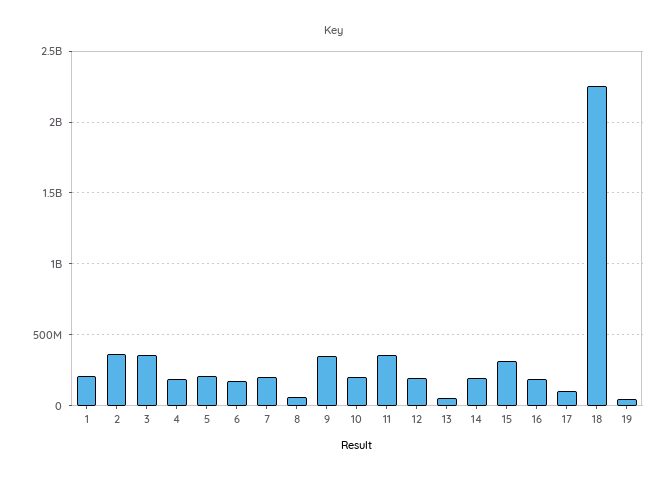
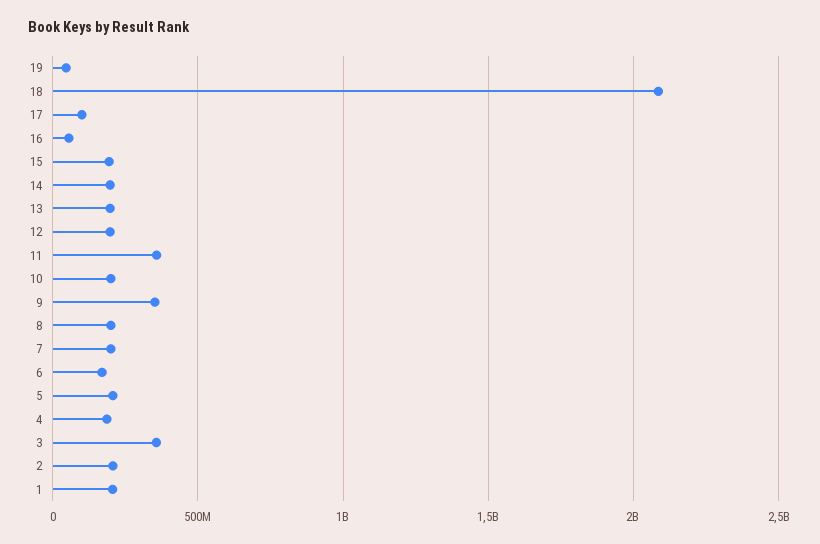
  {
    "1": 200000000,
-   "2": 350000000,
+   "2": 200000000,
    "3": 350000000,
    "4": 200000000,
    "5": 200000000,
    "6": 150000000,
    "7": 200000000,
-   "8": 50000000,
+   "8": 200000000,
    "9": 350000000,
    "10": 200000000,
    "11": 350000000,
    "12": 200000000,
-   "13": 50000000,
+   "13": 200000000,
    "14": 200000000,
-   "15": 300000000,
+   "15": 200000000,
-   "16": 200000000,
+   "16": 50000000,
    "17": 100000000,
-   "18": 2250000000,
+   "18": 2100000000,
    "19": 50000000
  }

